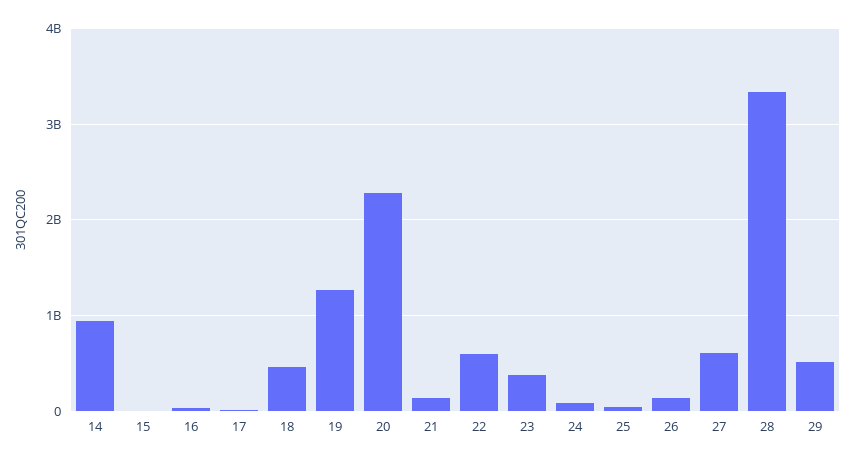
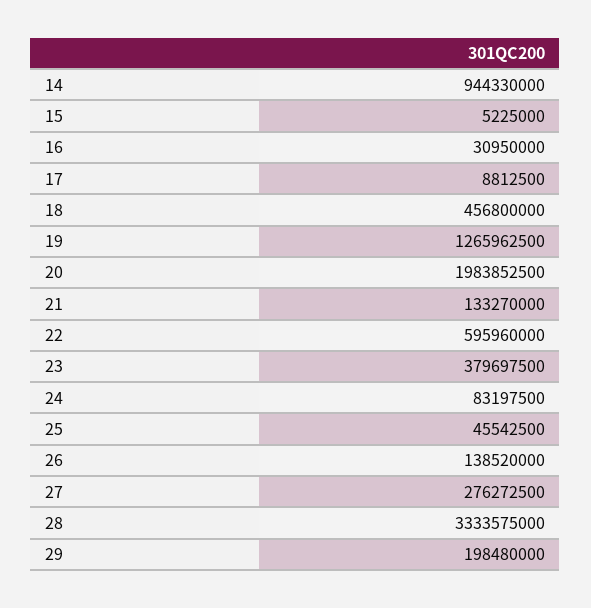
  {
    "14": 944330000,
    "15": 5225000,
    "16": 30950000,
    "17": 8812500,
    "18": 456800000,
    "19": 1265962500,
-   "20": 2300000000,
+   "20": 1983852500,
    "21": 133270000,
    "22": 595960000,
    "23": 379697500,
    "24": 83197500,
    "25": 45542500,
    "26": 138520000,
-   "27": 600000000,
+   "27": 276272500,
    "28": 3333575000,
-   "29": 500000000
+   "29": 198480000
  }

